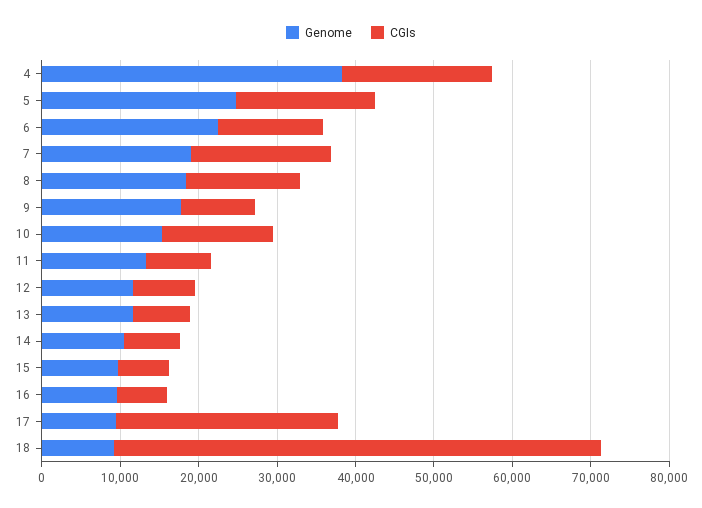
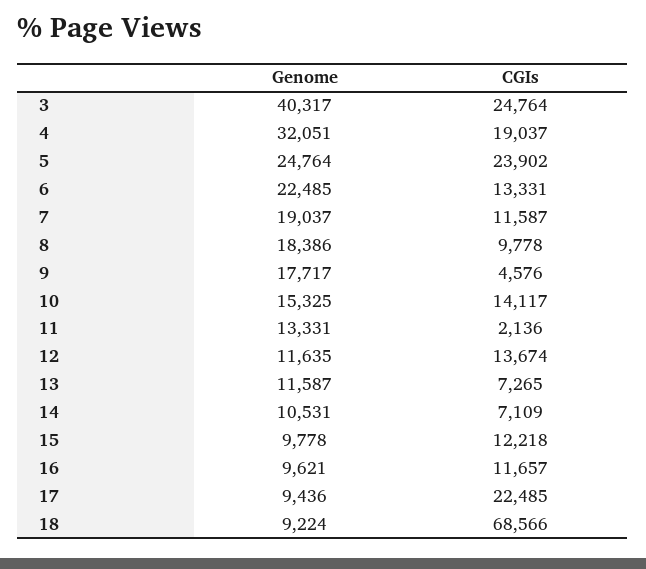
  {
    "Genome": {
-     "4": 38000,
+     "4": 32051,
      "5": 24764,
      "6": 22485,
      "7": 19037,
      "8": 18386,
      "9": 17717,
      "10": 15325,
      "11": 13331,
      "12": 11635,
      "13": 11587,
      "14": 10531,
      "15": 9778,
      "16": 9621,
      "17": 9436,
-     "18": 9224
+     "18": 9224,
+     "3": 40317
    },
    "CGIs": {
      "4": 19037,
-     "5": 18000,
+     "5": 23902,
      "6": 13331,
-     "7": 18000,
+     "7": 11587,
-     "8": 14000,
+     "8": 9778,
-     "9": 10000,
+     "9": 4576,
      "10": 14117,
-     "11": 8000,
+     "11": 2136,
-     "12": 8000,
+     "12": 13674,
      "13": 7265,
      "14": 7109,
-     "15": 6000,
+     "15": 12218,
-     "16": 6000,
+     "16": 11657,
-     "17": 28000,
+     "17": 22485,
-     "18": 62000
+     "18": 68566,
+     "3": 24764
    }
  }

